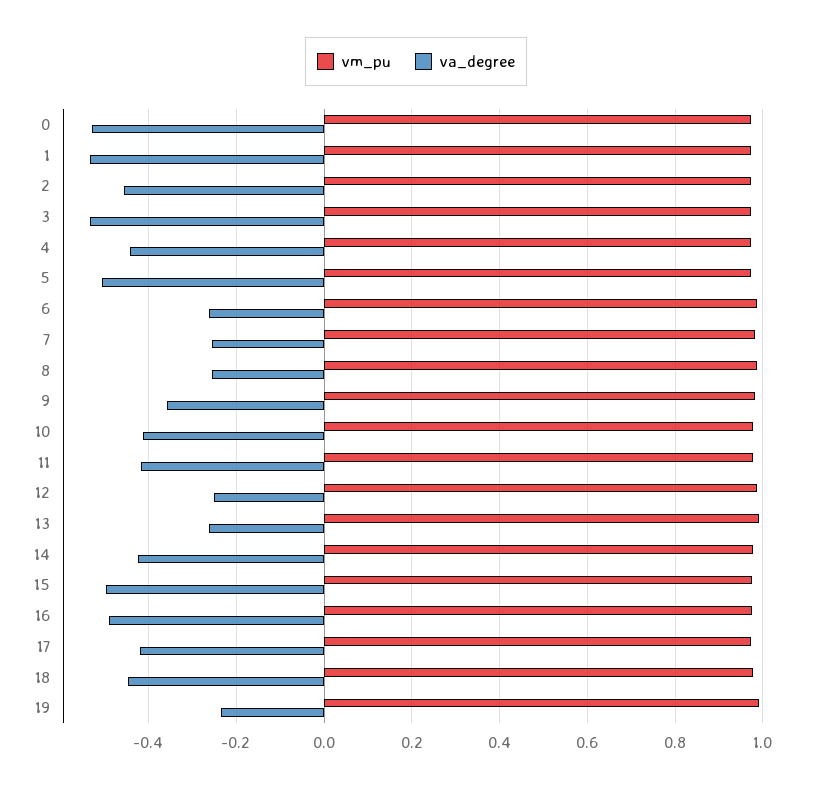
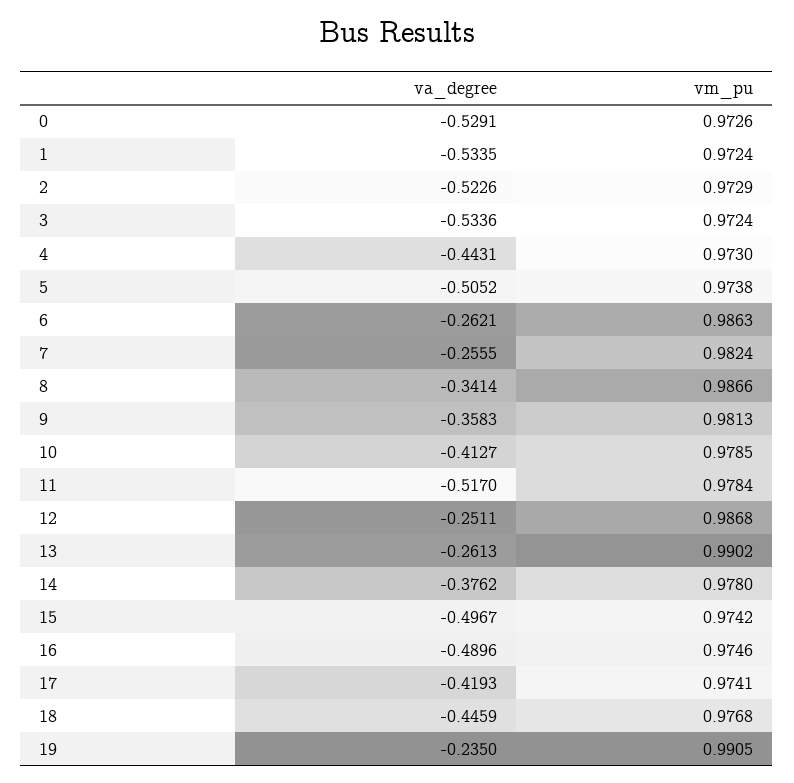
  {
    "vm_pu": {
      "0": 0.9726,
      "1": 0.9724,
      "2": 0.9729,
      "3": 0.9724,
      "4": 0.973,
      "5": 0.9738,
      "6": 0.9863,
      "7": 0.9824,
      "8": 0.9866,
      "9": 0.9813,
      "10": 0.9785,
      "11": 0.9784,
      "12": 0.9868,
      "13": 0.9902,
      "14": 0.978,
      "15": 0.9742,
      "16": 0.9746,
      "17": 0.9741,
      "18": 0.9768,
      "19": 0.9905
    },
    "va_degree": {
      "0": -0.5291,
      "1": -0.5335,
-     "2": -0.46,
+     "2": -0.5226,
      "3": -0.5336,
      "4": -0.4431,
      "5": -0.5052,
      "6": -0.2621,
      "7": -0.2555,
-     "8": -0.26,
+     "8": -0.3414,
      "9": -0.3583,
      "10": -0.4127,
-     "11": -0.42,
+     "11": -0.517,
      "12": -0.2511,
      "13": -0.2613,
-     "14": -0.42,
+     "14": -0.3762,
      "15": -0.4967,
      "16": -0.4896,
      "17": -0.4193,
      "18": -0.4459,
      "19": -0.235
    }
  }

